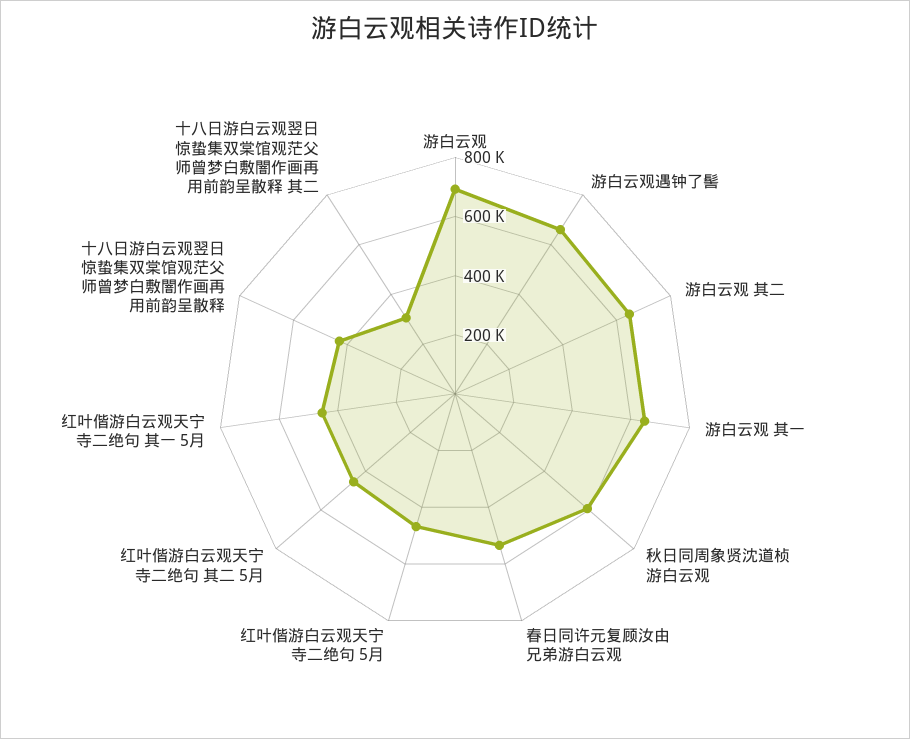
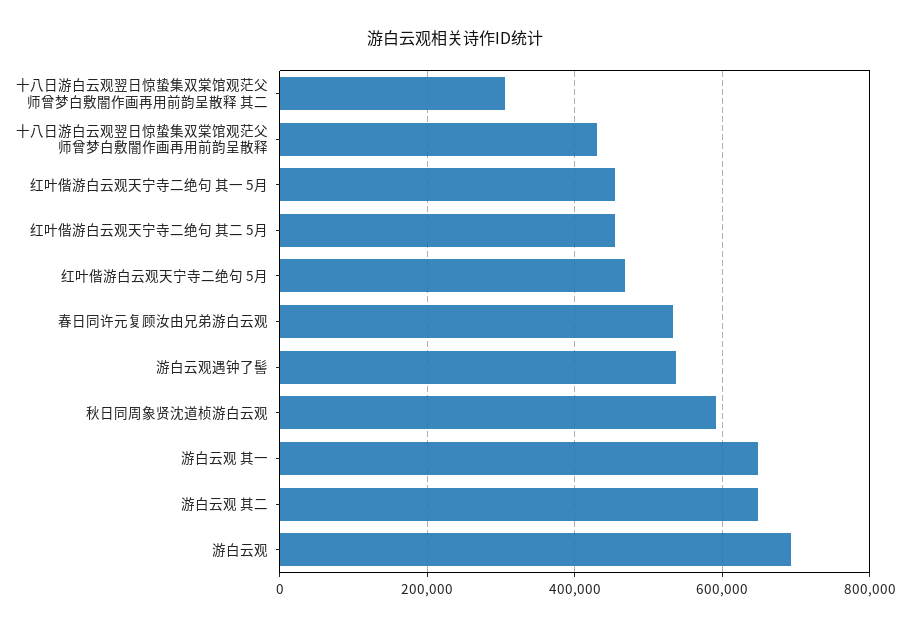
  {
    "游白云观": 700000,
-   "游白云观遇钟了髻": 650000,
+   "游白云观遇钟了髻": 540000,
    "游白云观 其二": 640000,
    "游白云观 其一": 640000,
    "秋日同周象贤沈道桢游白云观": 600000,
    "春日同许元复顾汝由兄弟游白云观": 540000,
    "红叶偕游白云观天宁寺二绝句 5月": 460000,
    "红叶偕游白云观天宁寺二绝句 其二 5月": 460000,
    "红叶偕游白云观天宁寺二绝句 其一 5月": 460000,
    "十八日游白云观翌日惊蛰集双棠馆观茫父师曾梦白敷闇作画再用前韵呈散释": 420000,
    "十八日游白云观翌日惊蛰集双棠馆观茫父师曾梦白敷闇作画再用前韵呈散释 其二": 300000
  }

